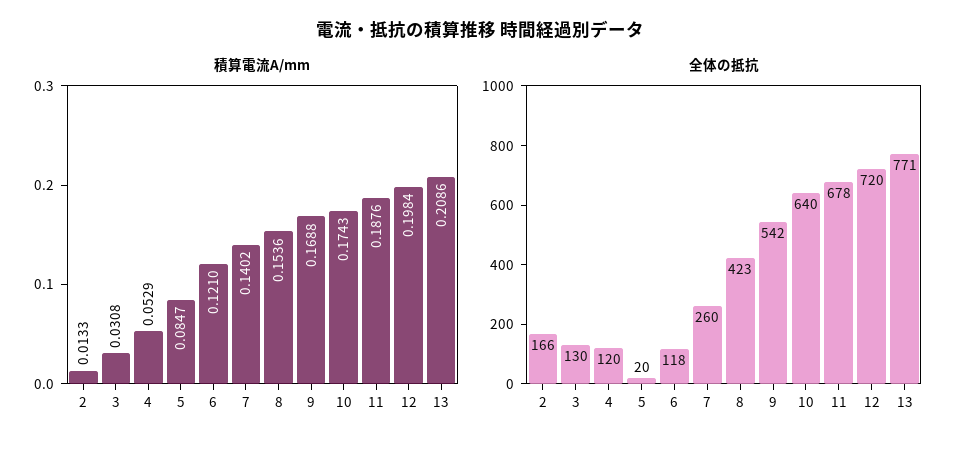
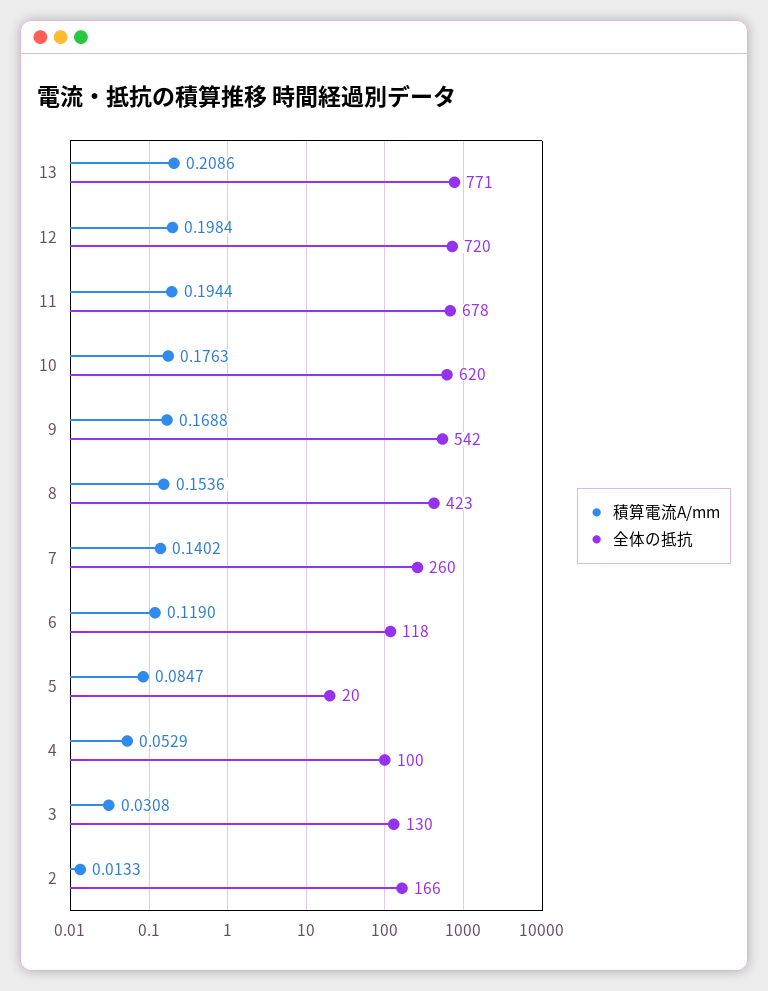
  {
    "積算電流A/mm": {
      "2": 0.0133,
      "3": 0.0308,
      "4": 0.0529,
      "5": 0.0847,
-     "6": 0.121,
+     "6": 0.119,
      "7": 0.1402,
      "8": 0.1536,
      "9": 0.1688,
-     "10": 0.1743,
+     "10": 0.1763,
-     "11": 0.1876,
+     "11": 0.1944,
      "12": 0.1984,
      "13": 0.2086
    },
    "全体の抵抗": {
      "2": 166,
      "3": 130,
-     "4": 120,
+     "4": 100,
      "5": 20,
      "6": 118,
      "7": 260,
      "8": 423,
      "9": 542,
-     "10": 640,
+     "10": 620,
      "11": 678,
      "12": 720,
      "13": 771
    }
  }

